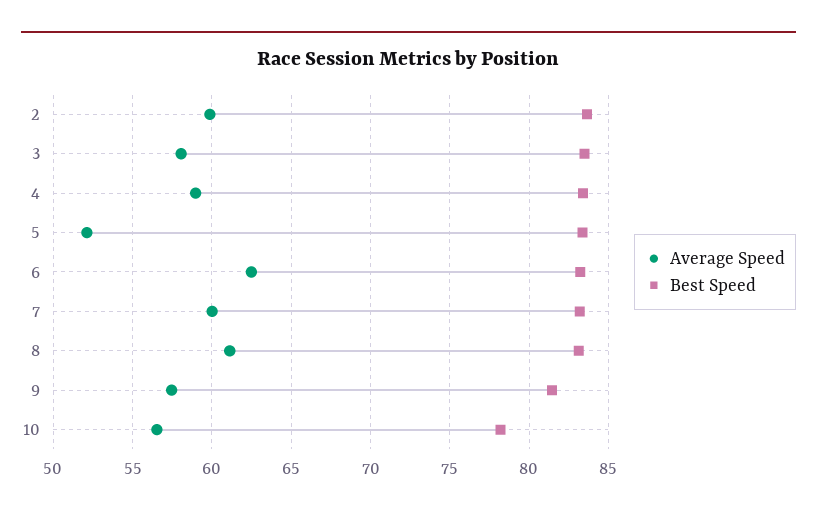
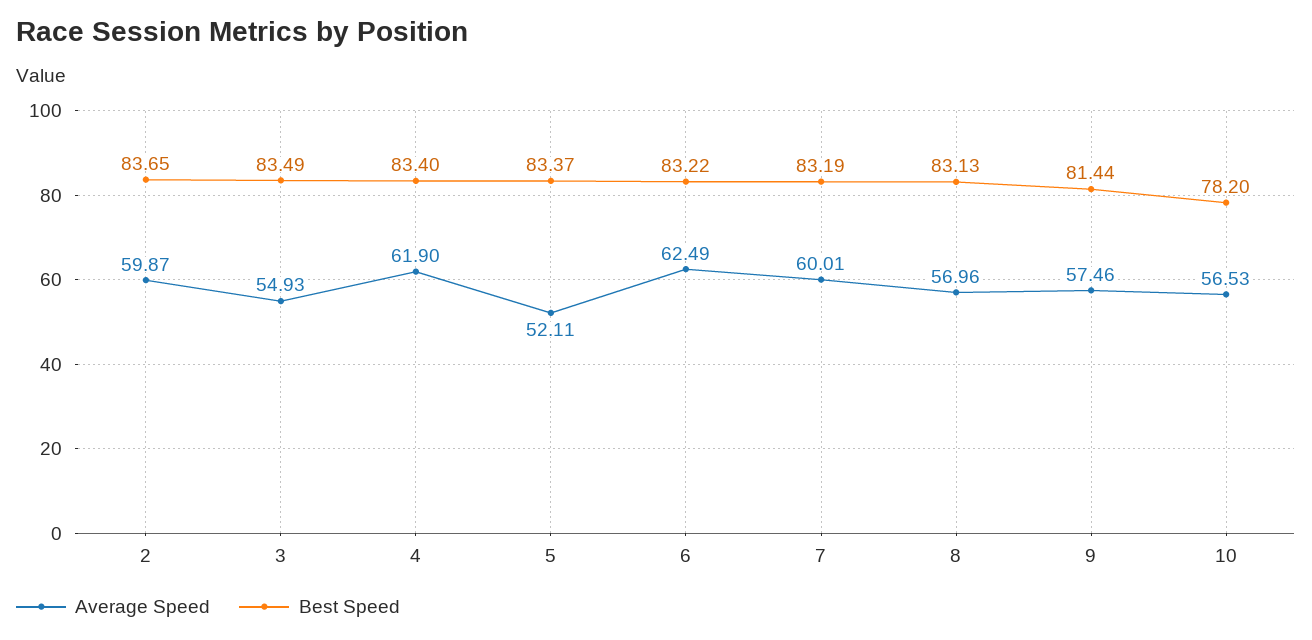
  {
    "Average Speed": {
      "2": 59.87,
-     "3": 58,
+     "3": 54.93,
-     "4": 59,
+     "4": 61.9,
      "5": 52.11,
      "6": 62.49,
      "7": 60.01,
-     "8": 61,
+     "8": 56.96,
      "9": 57.46,
      "10": 56.53
    },
    "Best Speed": {
      "2": 83.65,
      "3": 83.49,
      "4": 83.4,
      "5": 83.37,
      "6": 83.22,
      "7": 83.19,
      "8": 83.13,
      "9": 81.44,
      "10": 78.2
    }
  }

